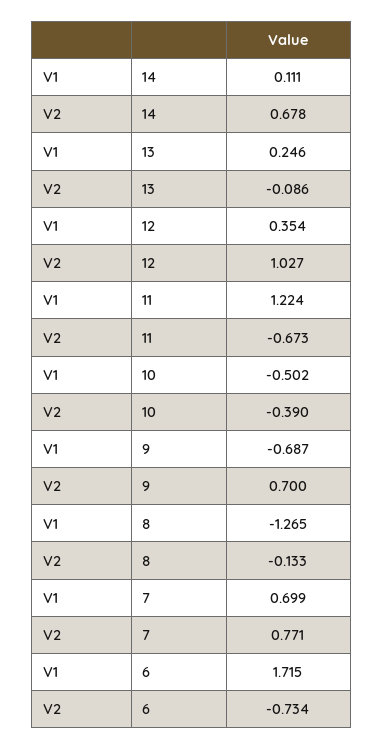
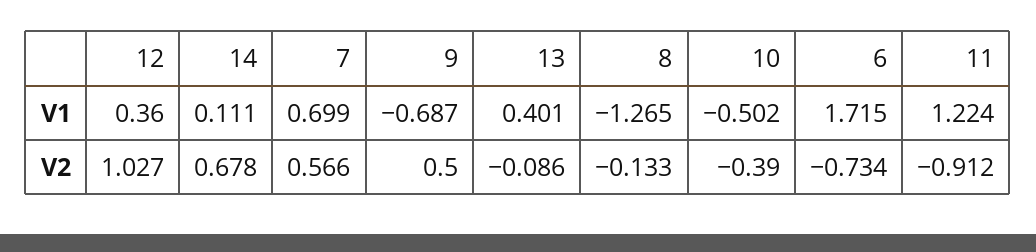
  {
    "V1": {
      "14": 0.111,
-     "13": 0.246,
+     "13": 0.401,
-     "12": 0.354,
+     "12": 0.36,
      "11": 1.224,
      "10": -0.502,
      "9": -0.687,
      "8": -1.265,
      "7": 0.699,
      "6": 1.715
    },
    "V2": {
      "14": 0.678,
      "13": -0.086,
      "12": 1.027,
-     "11": -0.673,
+     "11": -0.912,
      "10": -0.39,
-     "9": 0.7,
+     "9": 0.5,
      "8": -0.133,
-     "7": 0.771,
+     "7": 0.566,
      "6": -0.734
    }
  }

